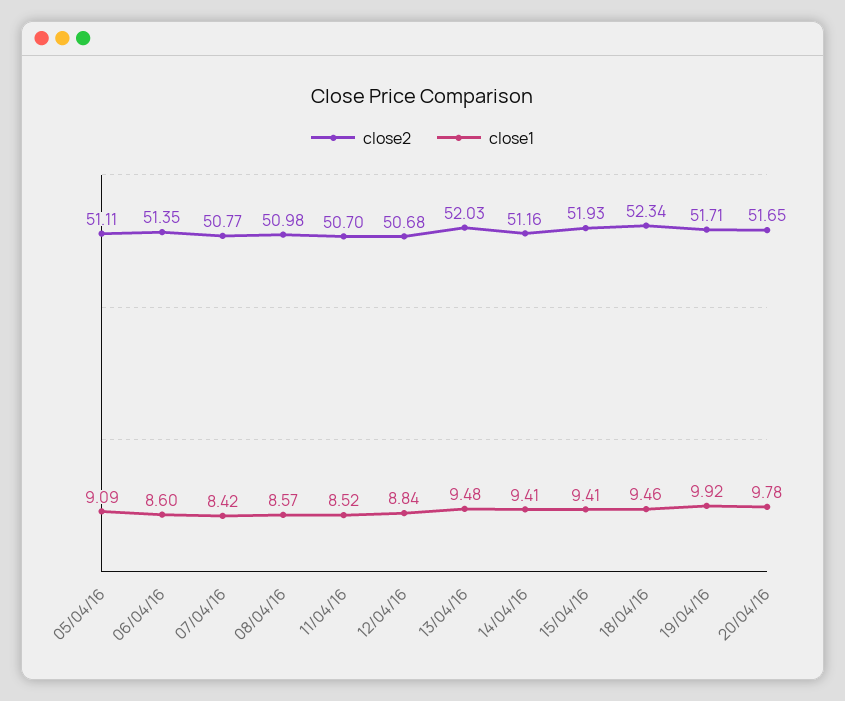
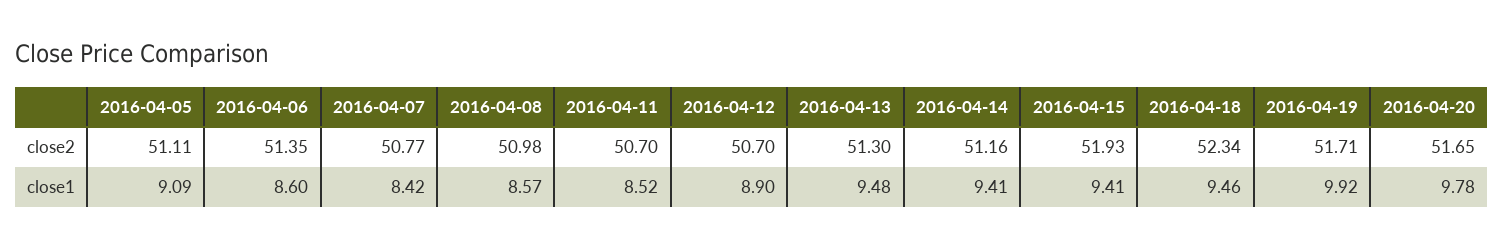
  {
    "close2": {
      "05/04/16": 51.11,
      "06/04/16": 51.35,
      "07/04/16": 50.77,
      "08/04/16": 50.98,
      "11/04/16": 50.7,
-     "12/04/16": 50.68,
+     "12/04/16": 50.7,
-     "13/04/16": 52.03,
+     "13/04/16": 51.3,
      "14/04/16": 51.16,
      "15/04/16": 51.93,
      "18/04/16": 52.34,
      "19/04/16": 51.71,
      "20/04/16": 51.65
    },
    "close1": {
      "05/04/16": 9.09,
      "06/04/16": 8.6,
      "07/04/16": 8.42,
      "08/04/16": 8.57,
      "11/04/16": 8.52,
-     "12/04/16": 8.84,
+     "12/04/16": 8.9,
      "13/04/16": 9.48,
      "14/04/16": 9.41,
      "15/04/16": 9.41,
      "18/04/16": 9.46,
      "19/04/16": 9.92,
      "20/04/16": 9.78
    }
  }

